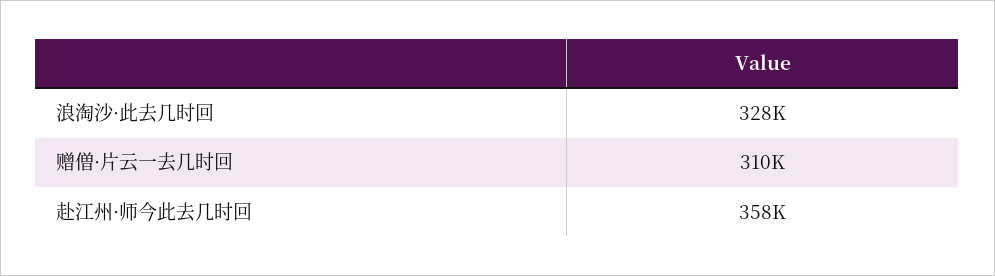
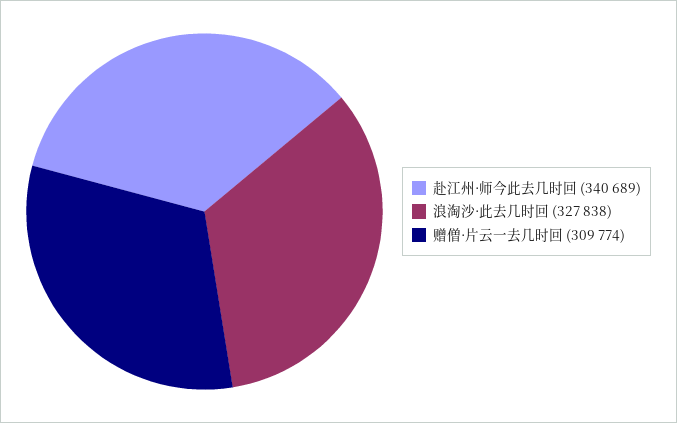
  {
    "浪淘沙·此去几时回": 327838,
    "赠僧·片云一去几时回": 309774,
-   "赴江州·师今此去几时回": 358000
+   "赴江州·师今此去几时回": 340689
  }

